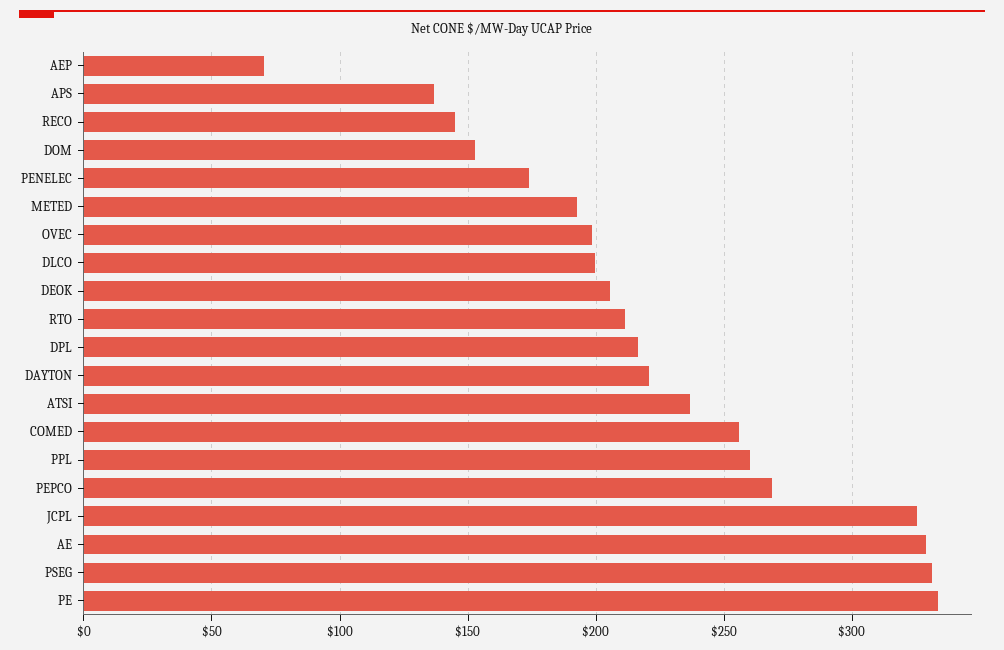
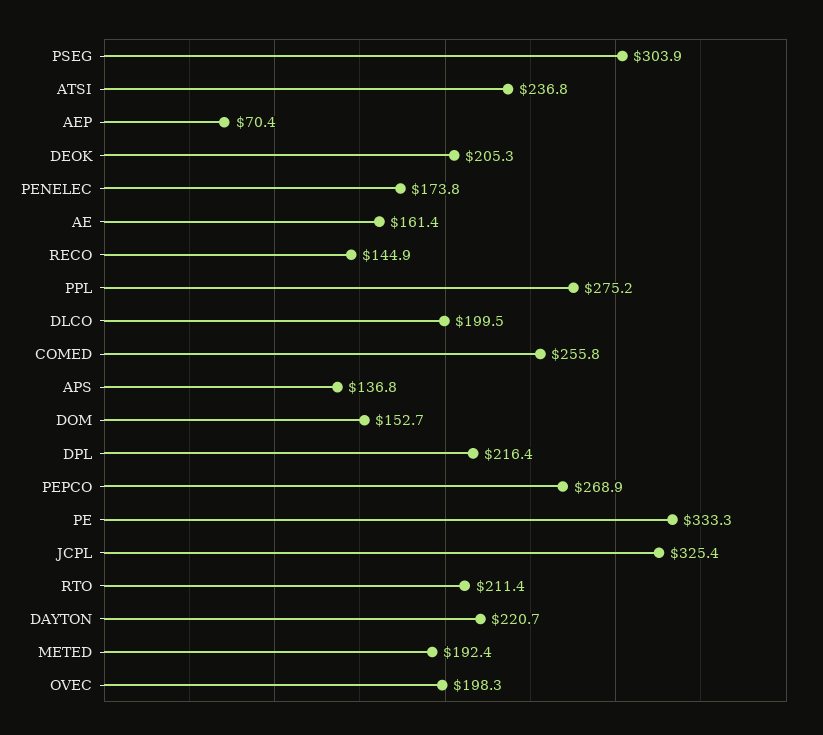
  {
    "AEP": 70.4,
    "APS": 136.8,
    "RECO": 144.9,
    "DOM": 152.7,
    "PENELEC": 173.8,
    "METED": 192.4,
    "OVEC": 198.3,
    "DLCO": 199.5,
    "DEOK": 205.3,
    "RTO": 211.4,
    "DPL": 216.4,
    "DAYTON": 220.7,
    "ATSI": 236.8,
    "COMED": 255.8,
-   "PPL": 260,
+   "PPL": 275.2,
    "PEPCO": 268.9,
    "JCPL": 325.4,
-   "AE": 330,
+   "AE": 161.4,
-   "PSEG": 330,
+   "PSEG": 303.9,
    "PE": 333.3
  }

